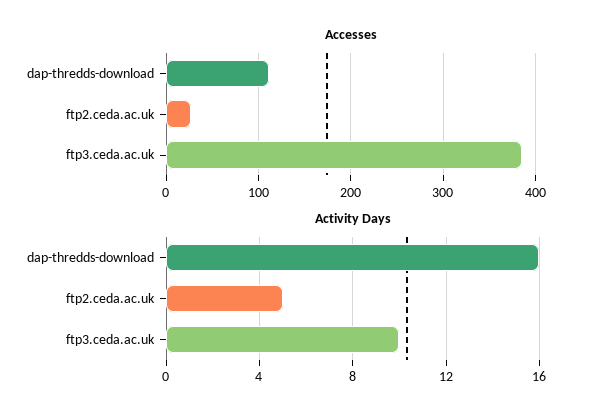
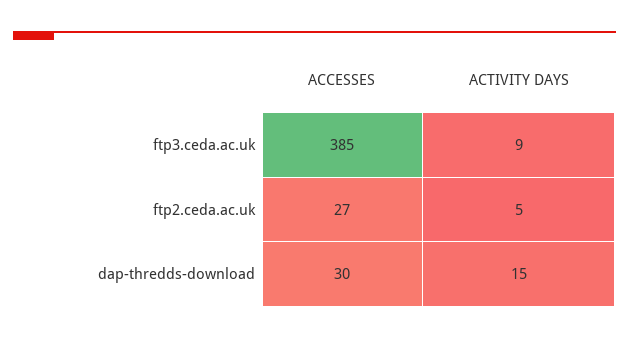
  {
    "Accesses": {
-     "dap-thredds-download": 110,
+     "dap-thredds-download": 30,
      "ftp2.ceda.ac.uk": 27,
      "ftp3.ceda.ac.uk": 385
    },
    "Activity Days": {
-     "dap-thredds-download": 16,
+     "dap-thredds-download": 15,
      "ftp2.ceda.ac.uk": 5,
-     "ftp3.ceda.ac.uk": 10
+     "ftp3.ceda.ac.uk": 9
    }
  }

